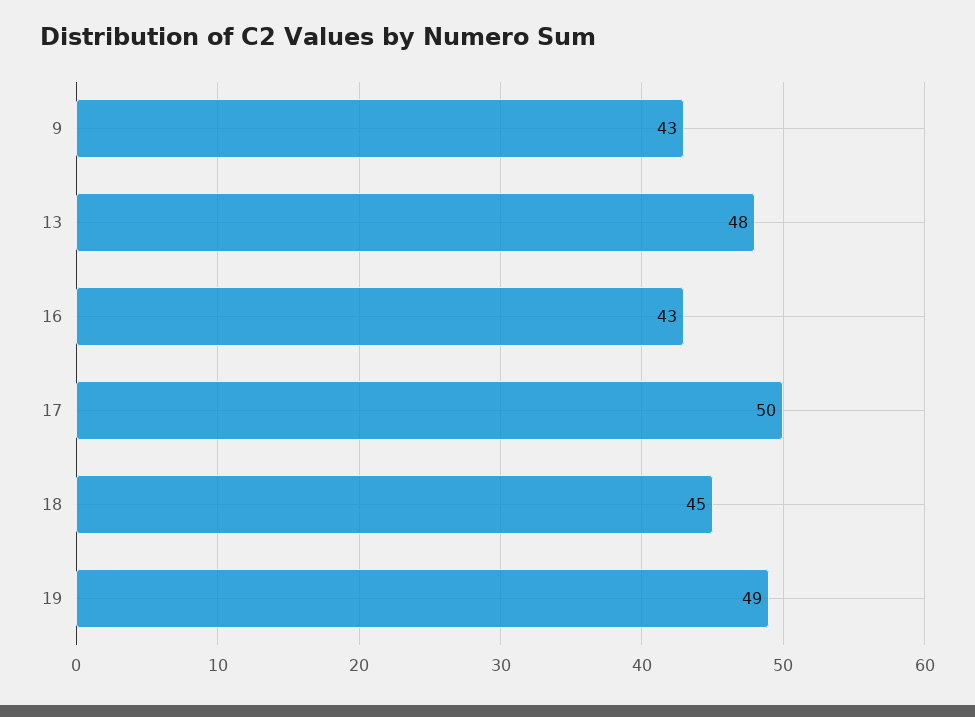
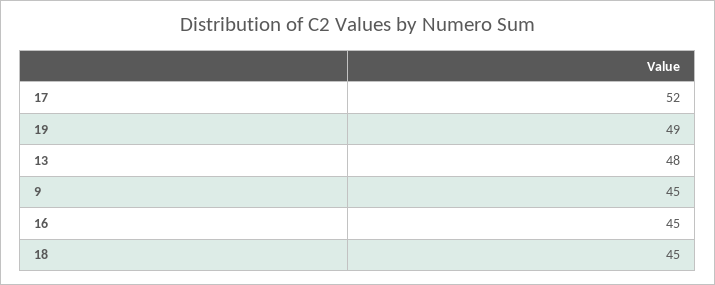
  {
-   "9": 43,
+   "9": 45,
    "13": 48,
-   "16": 43,
+   "16": 45,
-   "17": 50,
+   "17": 52,
    "18": 45,
    "19": 49
  }

